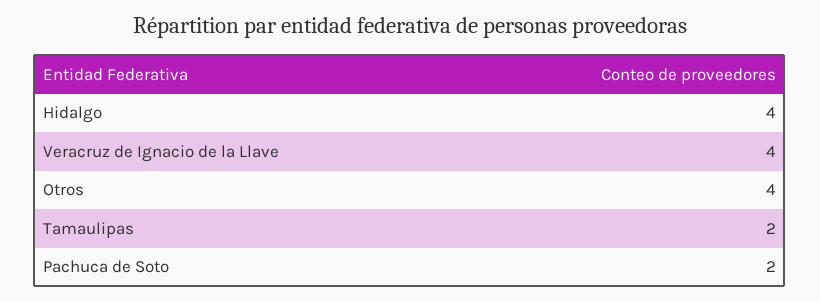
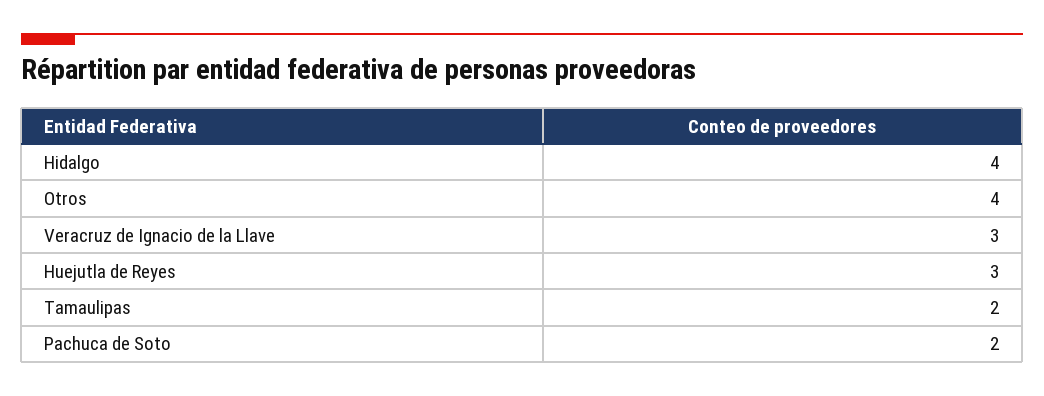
  {
    "Hidalgo": 4,
-   "Veracruz de Ignacio de la Llave": 4,
+   "Veracruz de Ignacio de la Llave": 3,
    "Otros": 4,
    "Tamaulipas": 2,
-   "Pachuca de Soto": 2
+   "Pachuca de Soto": 2,
+   "Huejutla de Reyes": 3
  }

